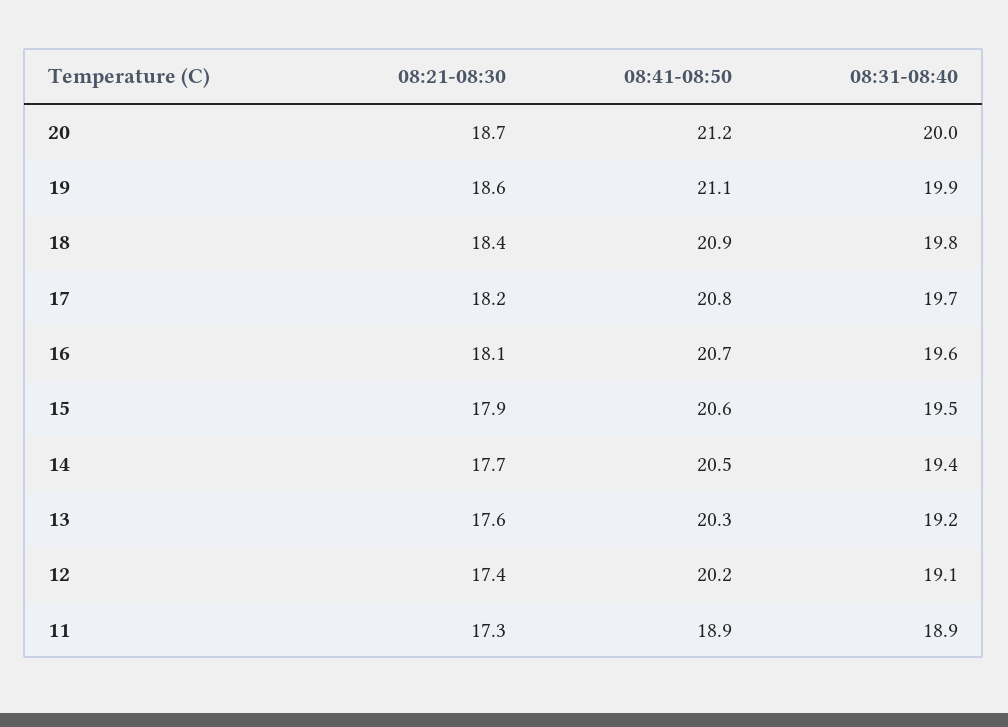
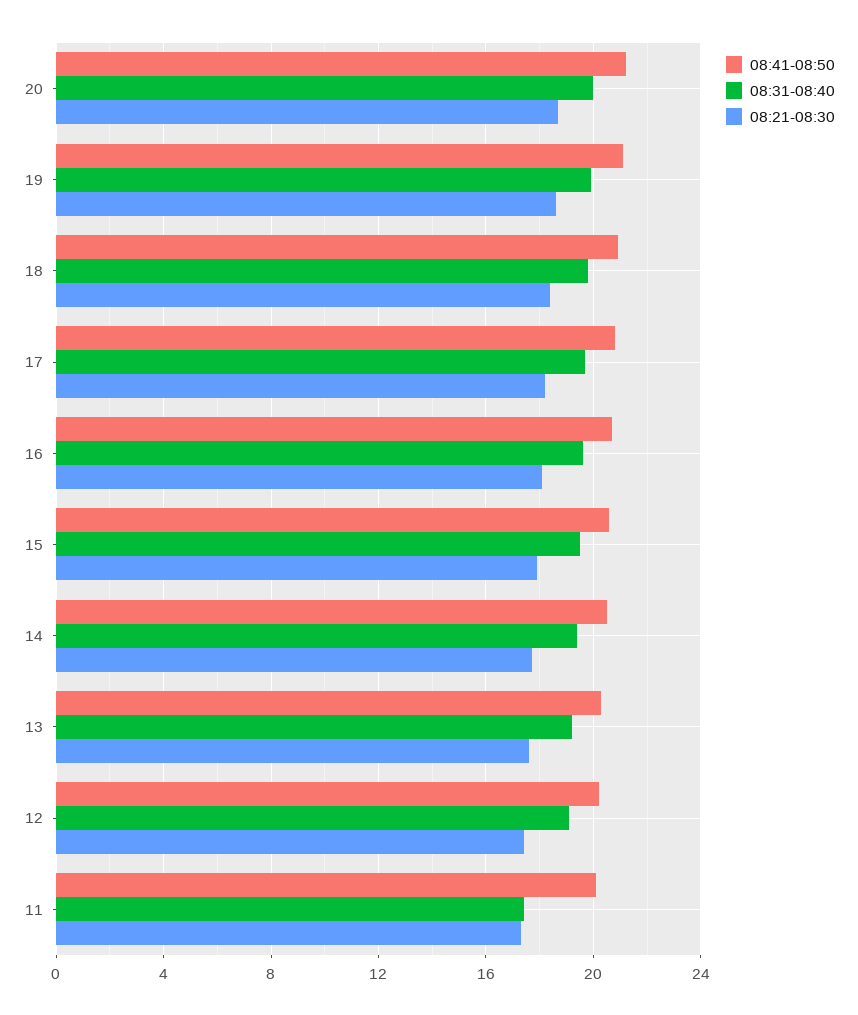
  {
    "08:21-08:30": {
      "20": 18.7,
      "19": 18.6,
      "18": 18.4,
      "17": 18.2,
      "16": 18.1,
      "15": 17.9,
      "14": 17.7,
      "13": 17.6,
      "12": 17.4,
      "11": 17.3
    },
    "08:41-08:50": {
      "20": 21.2,
      "19": 21.1,
      "18": 20.9,
      "17": 20.8,
      "16": 20.7,
      "15": 20.6,
      "14": 20.5,
      "13": 20.3,
      "12": 20.2,
-     "11": 18.9
+     "11": 20
    },
    "08:31-08:40": {
      "20": 20,
      "19": 19.9,
      "18": 19.8,
      "17": 19.7,
      "16": 19.6,
      "15": 19.5,
      "14": 19.4,
      "13": 19.2,
      "12": 19.1,
-     "11": 18.9
+     "11": 17.5
    }
  }

